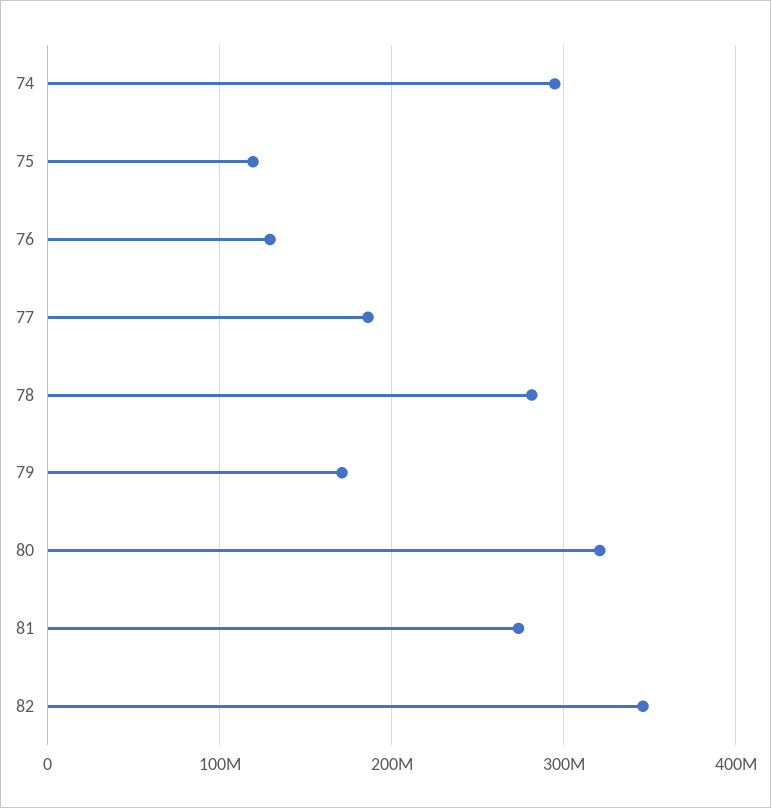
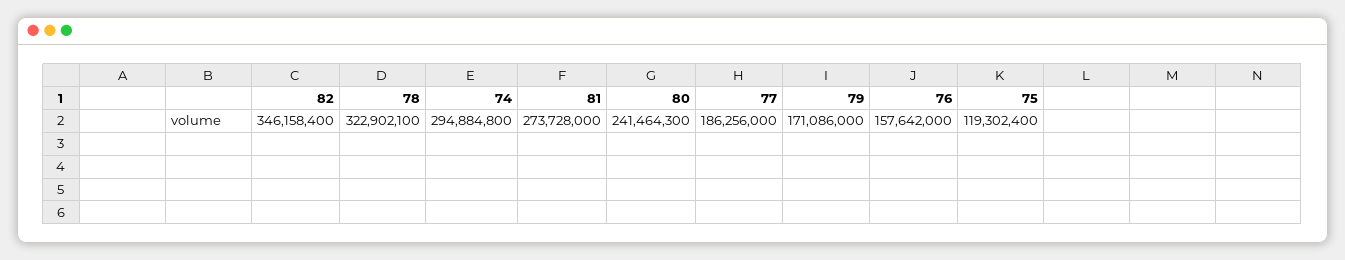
  {
    "74": 294884800,
    "75": 119302400,
-   "76": 130000000,
+   "76": 157642000,
    "77": 186256000,
-   "78": 280000000,
+   "78": 322902100,
    "79": 171086000,
-   "80": 320000000,
+   "80": 241464300,
    "81": 273728000,
    "82": 346158400
  }

